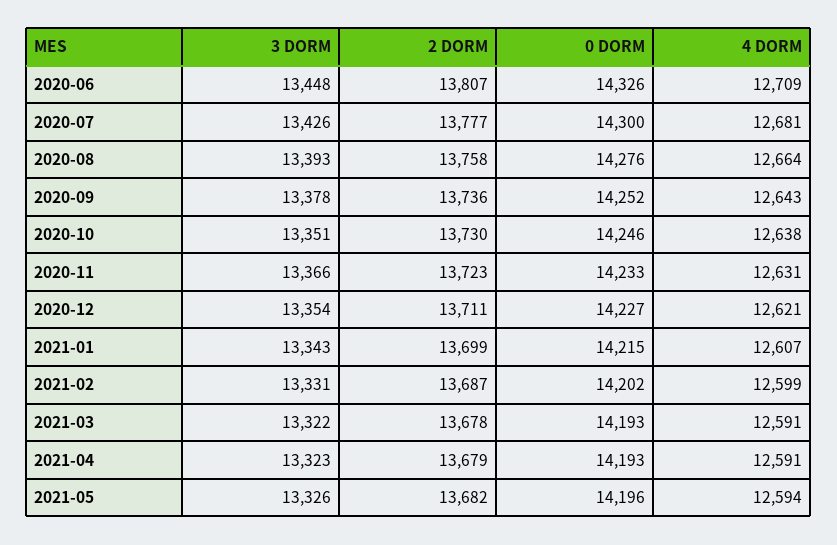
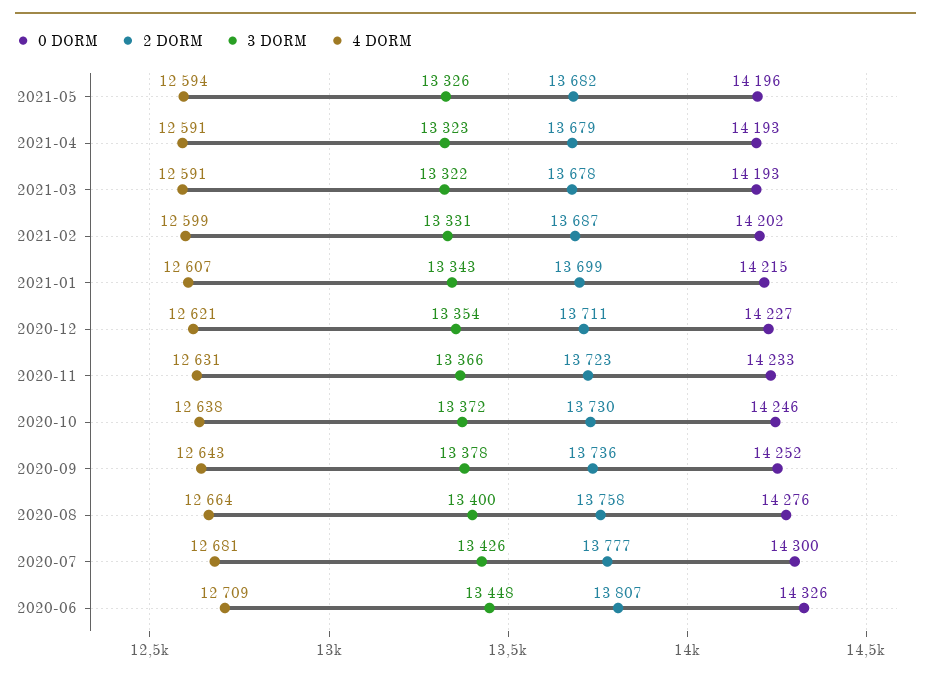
  {
    "3 DORM": {
      "2020-06": 13448,
      "2020-07": 13426,
-     "2020-08": 13393,
+     "2020-08": 13400,
      "2020-09": 13378,
-     "2020-10": 13351,
+     "2020-10": 13372,
      "2020-11": 13366,
      "2020-12": 13354,
      "2021-01": 13343,
      "2021-02": 13331,
      "2021-03": 13322,
      "2021-04": 13323,
      "2021-05": 13326
    },
    "2 DORM": {
      "2020-06": 13807,
      "2020-07": 13777,
      "2020-08": 13758,
      "2020-09": 13736,
      "2020-10": 13730,
      "2020-11": 13723,
      "2020-12": 13711,
      "2021-01": 13699,
      "2021-02": 13687,
      "2021-03": 13678,
      "2021-04": 13679,
      "2021-05": 13682
    },
    "0 DORM": {
      "2020-06": 14326,
      "2020-07": 14300,
      "2020-08": 14276,
      "2020-09": 14252,
      "2020-10": 14246,
      "2020-11": 14233,
      "2020-12": 14227,
      "2021-01": 14215,
      "2021-02": 14202,
      "2021-03": 14193,
      "2021-04": 14193,
      "2021-05": 14196
    },
    "4 DORM": {
      "2020-06": 12709,
      "2020-07": 12681,
      "2020-08": 12664,
      "2020-09": 12643,
      "2020-10": 12638,
      "2020-11": 12631,
      "2020-12": 12621,
      "2021-01": 12607,
      "2021-02": 12599,
      "2021-03": 12591,
      "2021-04": 12591,
      "2021-05": 12594
    }
  }

